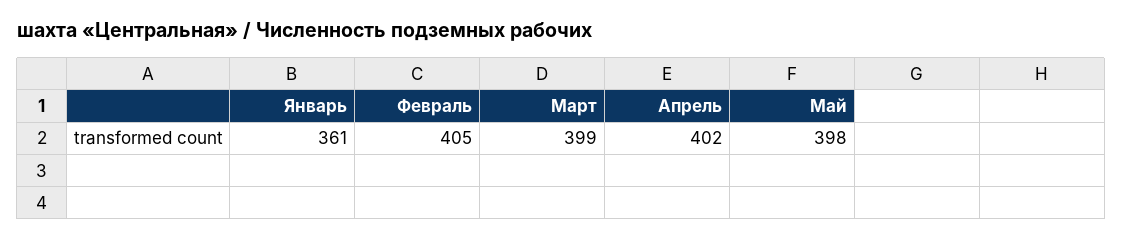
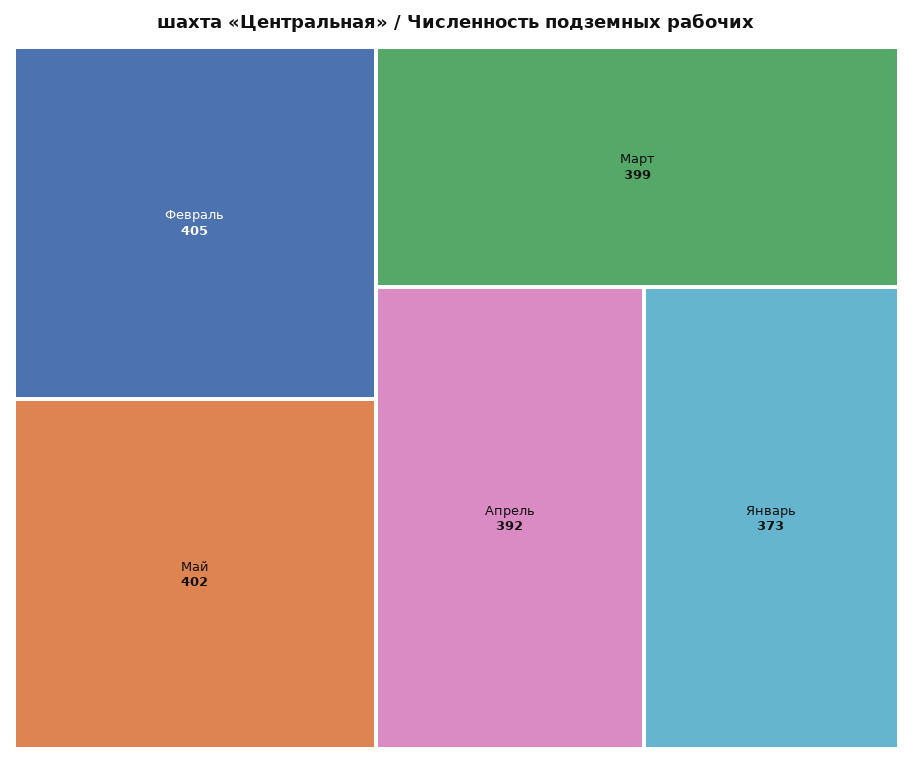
  {
-   "Январь": 361,
+   "Январь": 373,
    "Февраль": 405,
    "Март": 399,
-   "Апрель": 402,
+   "Апрель": 392,
-   "Май": 398
+   "Май": 402
  }

